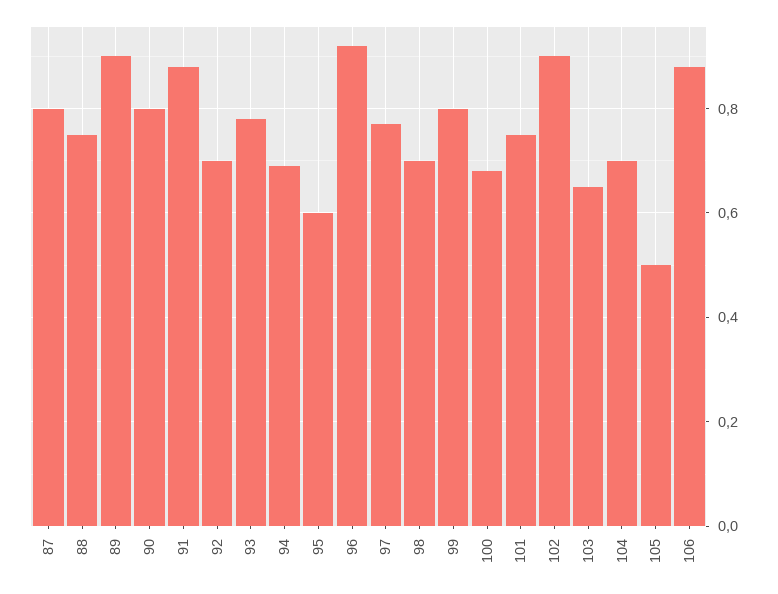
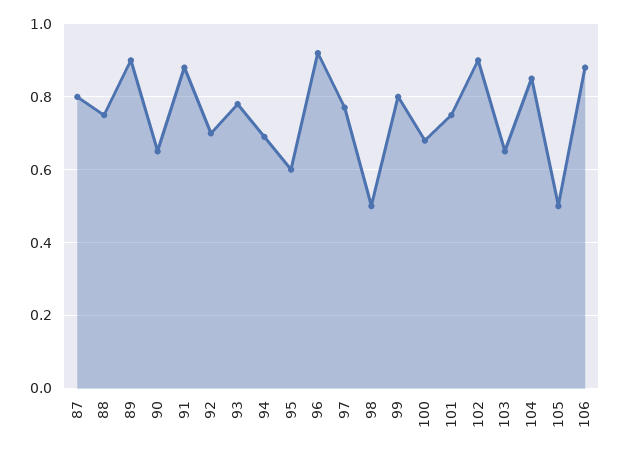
  {
    "87": 0.8,
    "88": 0.75,
    "89": 0.9,
-   "90": 0.8,
+   "90": 0.65,
    "91": 0.9,
    "92": 0.7,
    "93": 0.8,
    "94": 0.7,
    "95": 0.6,
    "96": 0.9,
    "97": 0.75,
-   "98": 0.7,
+   "98": 0.5,
    "99": 0.8,
    "100": 0.7,
    "101": 0.75,
    "102": 0.9,
    "103": 0.65,
-   "104": 0.7,
+   "104": 0.85,
    "105": 0.5,
    "106": 0.9
  }

